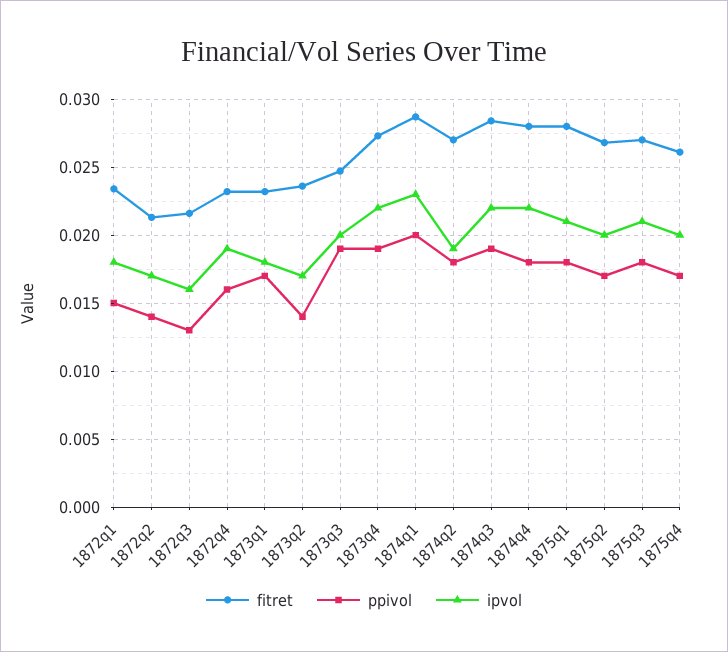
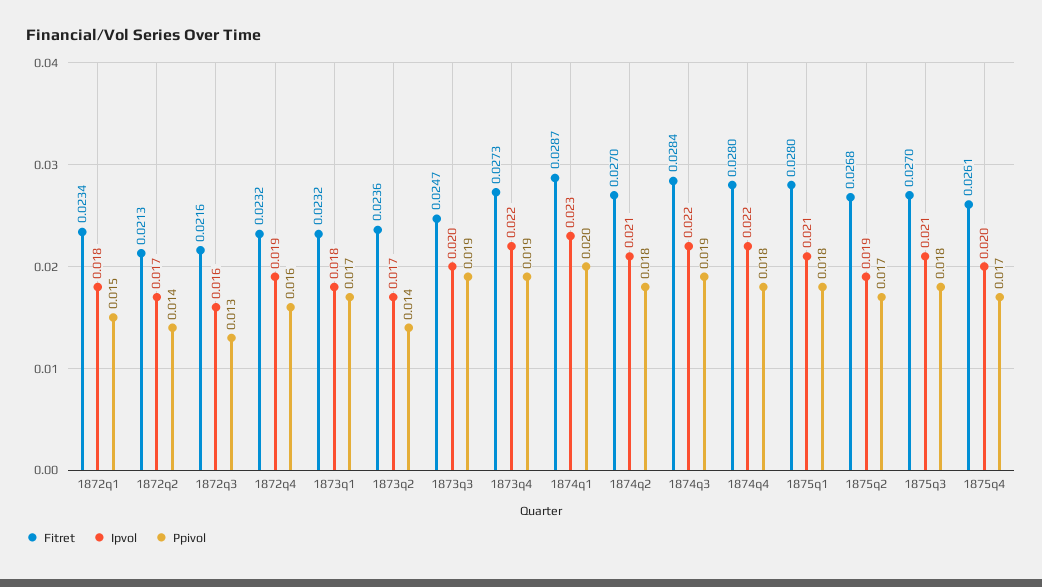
  {
    "fitret": {
      "1872q1": 0.0234,
      "1872q2": 0.0213,
      "1872q3": 0.0216,
      "1872q4": 0.0232,
      "1873q1": 0.0232,
      "1873q2": 0.0236,
      "1873q3": 0.0247,
      "1873q4": 0.0273,
      "1874q1": 0.0287,
      "1874q2": 0.027,
      "1874q3": 0.0284,
      "1874q4": 0.028,
      "1875q1": 0.028,
      "1875q2": 0.0268,
      "1875q3": 0.027,
      "1875q4": 0.0261
    },
    "ppivol": {
      "1872q1": 0.015,
      "1872q2": 0.014,
      "1872q3": 0.013,
      "1872q4": 0.016,
      "1873q1": 0.017,
      "1873q2": 0.014,
      "1873q3": 0.019,
      "1873q4": 0.019,
      "1874q1": 0.02,
      "1874q2": 0.018,
      "1874q3": 0.019,
      "1874q4": 0.018,
      "1875q1": 0.018,
      "1875q2": 0.017,
      "1875q3": 0.018,
      "1875q4": 0.017
    },
    "ipvol": {
      "1872q1": 0.018,
      "1872q2": 0.017,
      "1872q3": 0.016,
      "1872q4": 0.019,
      "1873q1": 0.018,
      "1873q2": 0.017,
      "1873q3": 0.02,
      "1873q4": 0.022,
      "1874q1": 0.023,
-     "1874q2": 0.019,
+     "1874q2": 0.021,
      "1874q3": 0.022,
      "1874q4": 0.022,
      "1875q1": 0.021,
-     "1875q2": 0.02,
+     "1875q2": 0.019,
      "1875q3": 0.021,
      "1875q4": 0.02
    }
  }

